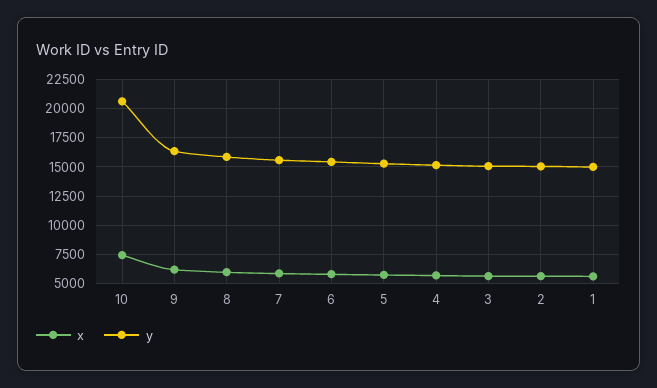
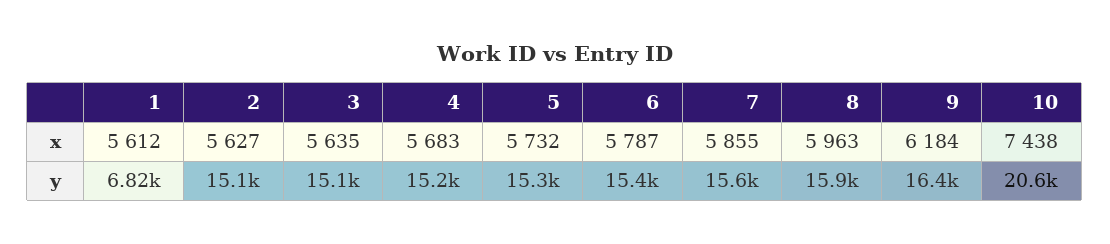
  {
    "x": {
      "10": 7438,
      "9": 6184,
      "8": 5963,
      "7": 5855,
      "6": 5787,
      "5": 5732,
      "4": 5683,
      "3": 5635,
      "2": 5627,
      "1": 5612
    },
    "y": {
      "10": 20600,
      "9": 16400,
      "8": 15900,
      "7": 15600,
      "6": 15400,
      "5": 15300,
      "4": 15200,
      "3": 15100,
      "2": 15100,
-     "1": 15000
+     "1": 6820
    }
  }

